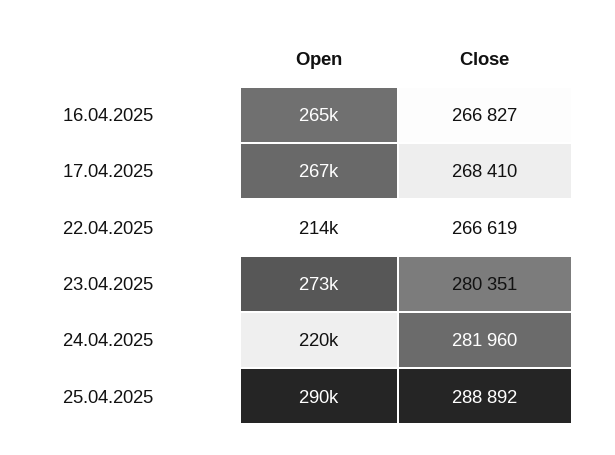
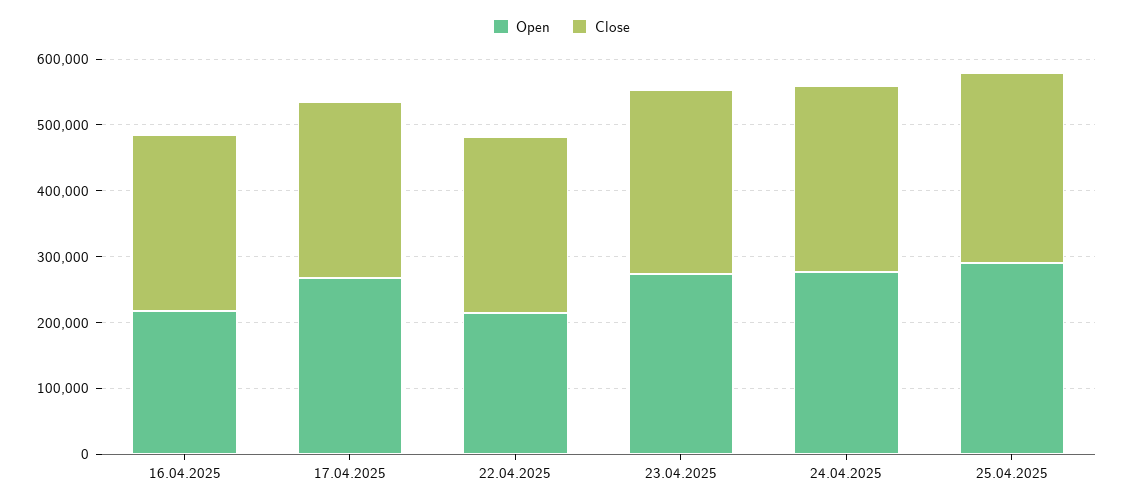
  {
    "Open": {
-     "16.04.2025": 265000,
+     "16.04.2025": 220000,
      "17.04.2025": 267000,
      "22.04.2025": 214000,
      "23.04.2025": 273000,
-     "24.04.2025": 220000,
+     "24.04.2025": 280000,
      "25.04.2025": 290000
    },
    "Close": {
      "16.04.2025": 266827,
      "17.04.2025": 268410,
      "22.04.2025": 266619,
      "23.04.2025": 280351,
      "24.04.2025": 281960,
      "25.04.2025": 288892
    }
  }

